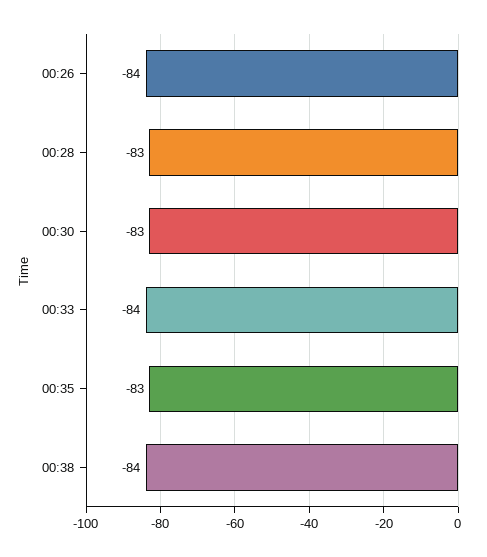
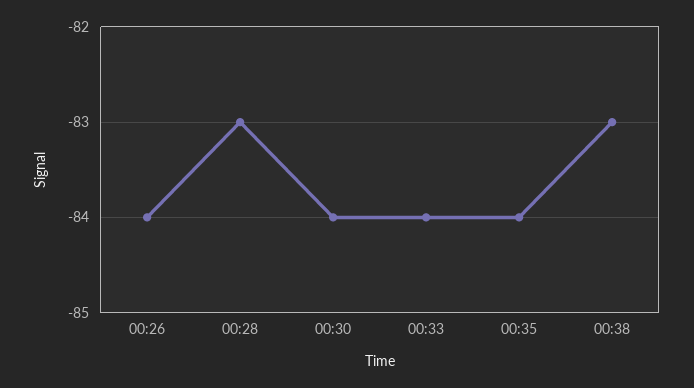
  {
    "00:26": -84,
    "00:28": -83,
-   "00:30": -83,
+   "00:30": -84,
    "00:33": -84,
-   "00:35": -83,
+   "00:35": -84,
-   "00:38": -84
+   "00:38": -83
  }

